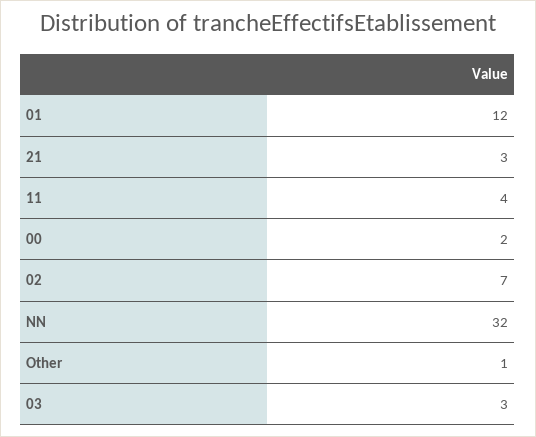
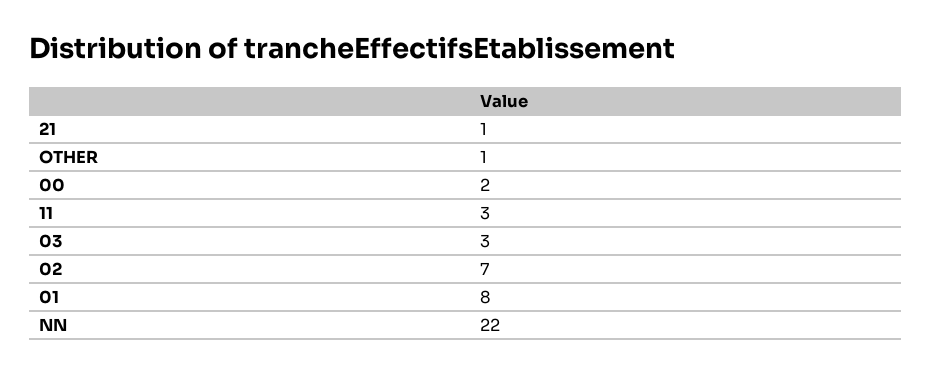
  {
-   "01": 12,
+   "01": 8,
-   "21": 3,
+   "21": 1,
-   "11": 4,
+   "11": 3,
    "00": 2,
    "02": 7,
-   "NN": 32,
+   "NN": 22,
    "Other": 1,
    "03": 3
  }

